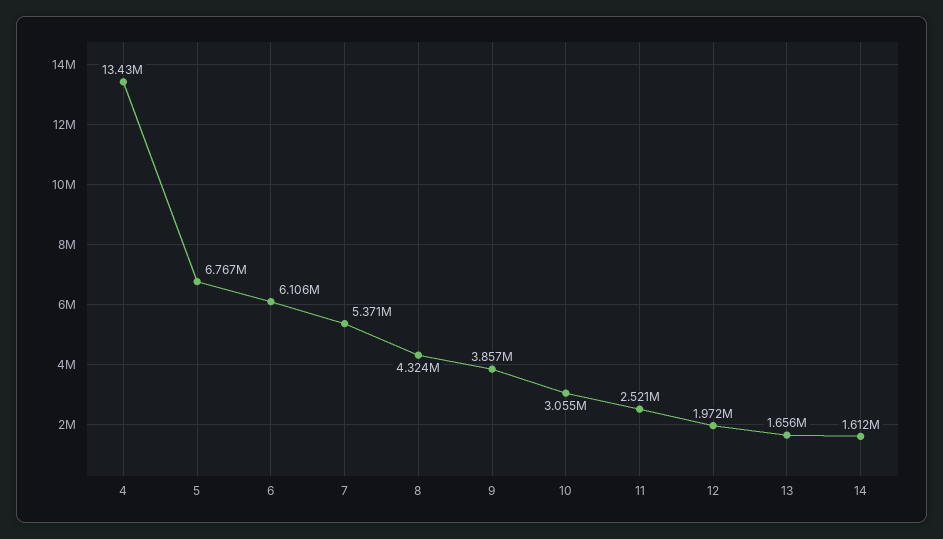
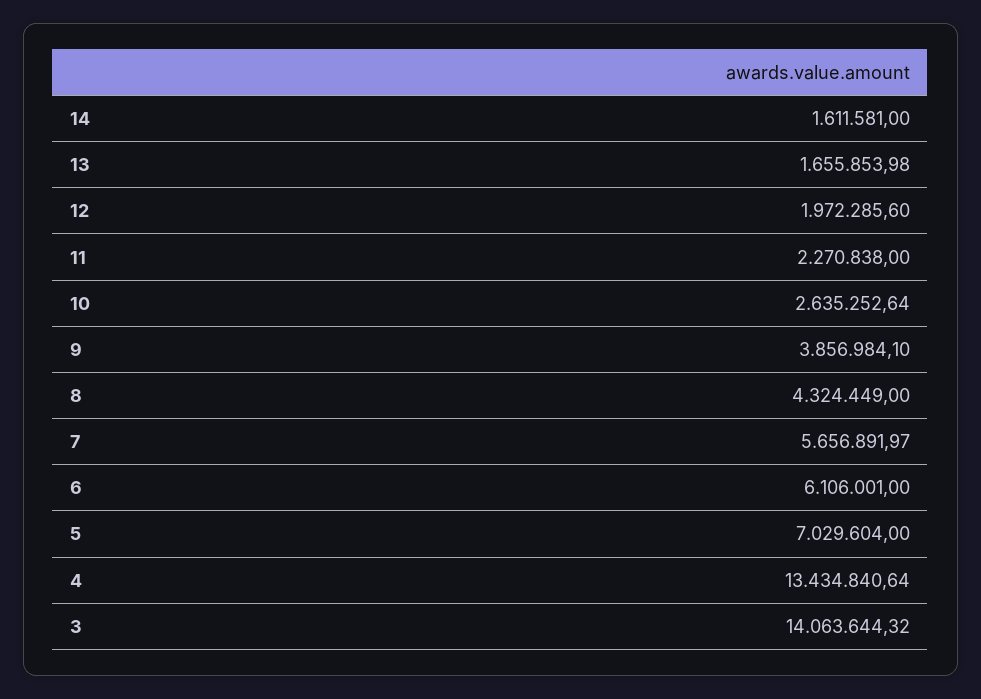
  {
    "4": 13434840.64,
-   "5": 6767000,
+   "5": 7029604,
    "6": 6106001,
-   "7": 5371000,
+   "7": 5656891.97,
    "8": 4324449,
    "9": 3856984.1,
-   "10": 3055000,
+   "10": 2635252.64,
-   "11": 2521000,
+   "11": 2270838,
    "12": 1972285.6,
    "13": 1655853.98,
-   "14": 1611581
+   "14": 1611581,
+   "3": 14063644.32
  }

